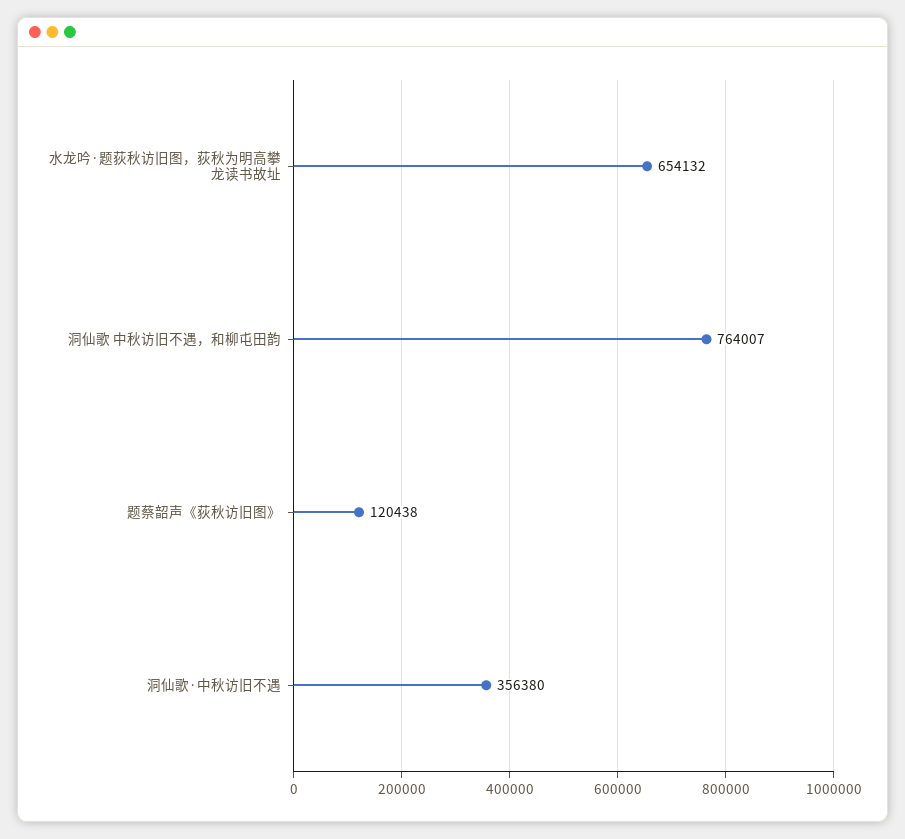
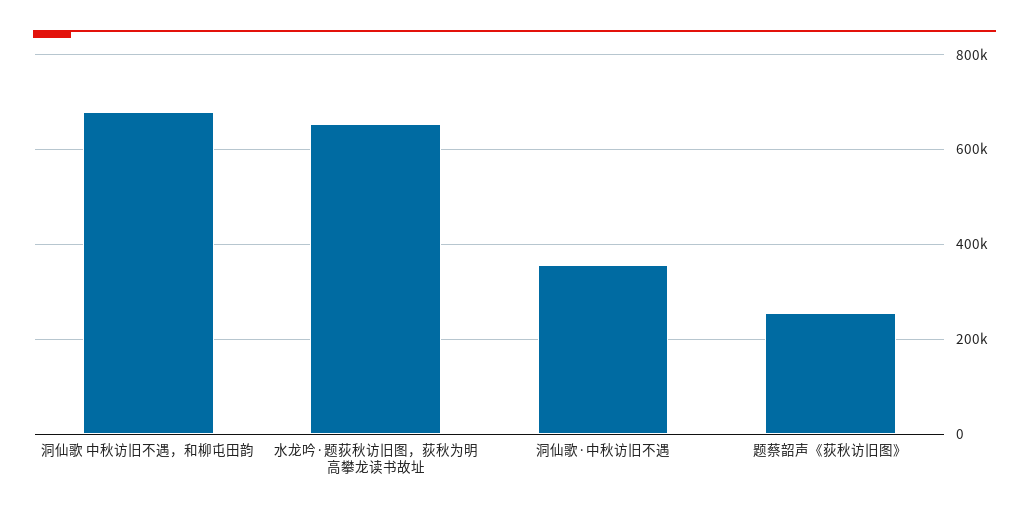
  {
    "水龙吟·题荻秋访旧图，荻秋为明高攀龙读书故址": 654132,
-   "洞仙歌 中秋访旧不遇，和柳屯田韵": 764007,
+   "洞仙歌 中秋访旧不遇，和柳屯田韵": 680000,
-   "题蔡韶声《荻秋访旧图》": 120438,
+   "题蔡韶声《荻秋访旧图》": 260000,
    "洞仙歌·中秋访旧不遇": 356380
  }

